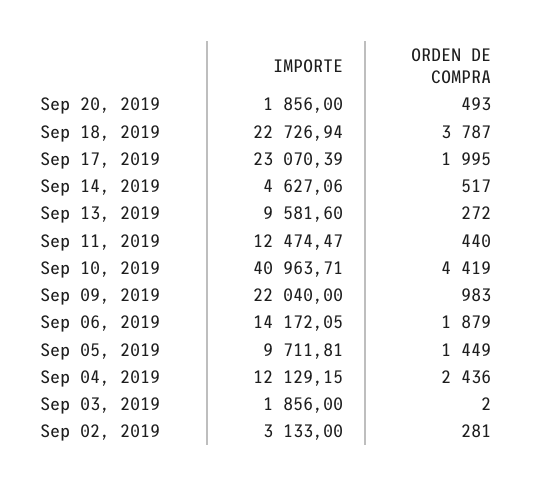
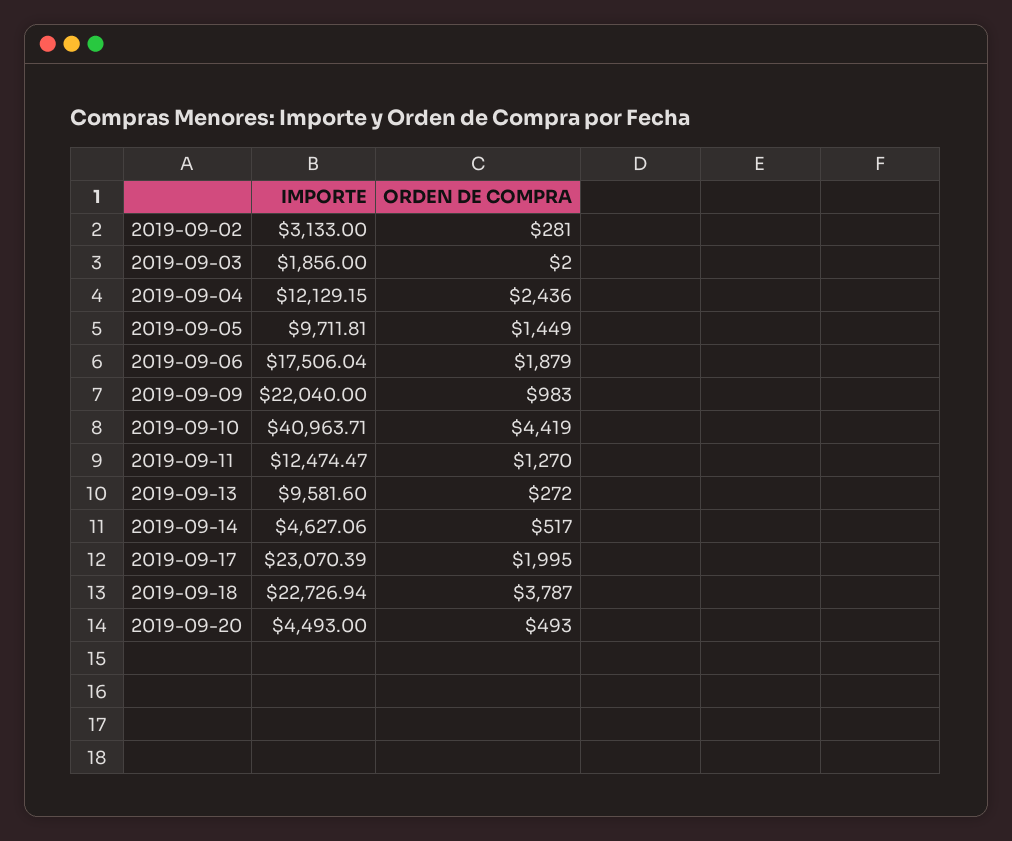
  {
    "IMPORTE": {
-     "Sep 20, 2019": 1856,
+     "Sep 20, 2019": 4493,
      "Sep 18, 2019": 22726.94,
      "Sep 17, 2019": 23070.39,
      "Sep 14, 2019": 4627.06,
      "Sep 13, 2019": 9581.6,
      "Sep 11, 2019": 12474.47,
      "Sep 10, 2019": 40963.71,
      "Sep 09, 2019": 22040,
-     "Sep 06, 2019": 14172.05,
+     "Sep 06, 2019": 17506.04,
      "Sep 05, 2019": 9711.81,
      "Sep 04, 2019": 12129.15,
      "Sep 03, 2019": 1856,
      "Sep 02, 2019": 3133
    },
    "ORDEN DE COMPRA": {
      "Sep 20, 2019": 493,
      "Sep 18, 2019": 3787,
      "Sep 17, 2019": 1995,
      "Sep 14, 2019": 517,
      "Sep 13, 2019": 272,
-     "Sep 11, 2019": 440,
+     "Sep 11, 2019": 1270,
      "Sep 10, 2019": 4419,
      "Sep 09, 2019": 983,
      "Sep 06, 2019": 1879,
      "Sep 05, 2019": 1449,
      "Sep 04, 2019": 2436,
      "Sep 03, 2019": 2,
      "Sep 02, 2019": 281
    }
  }

